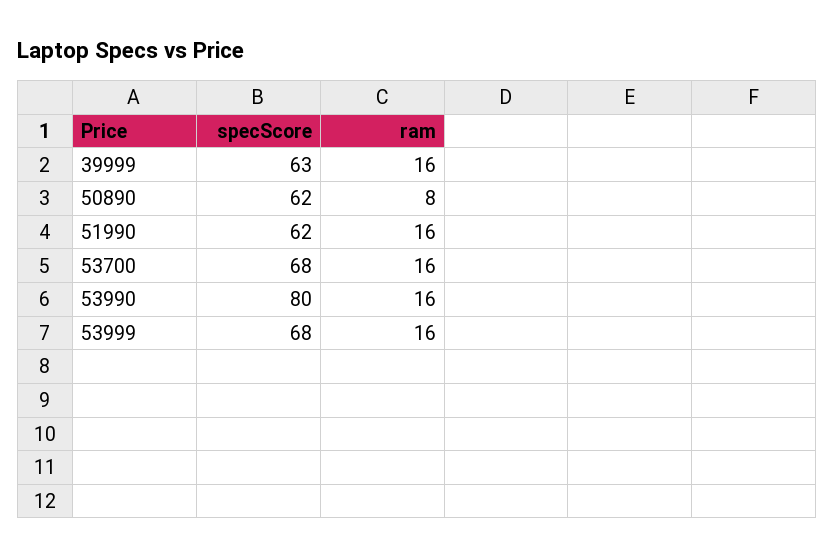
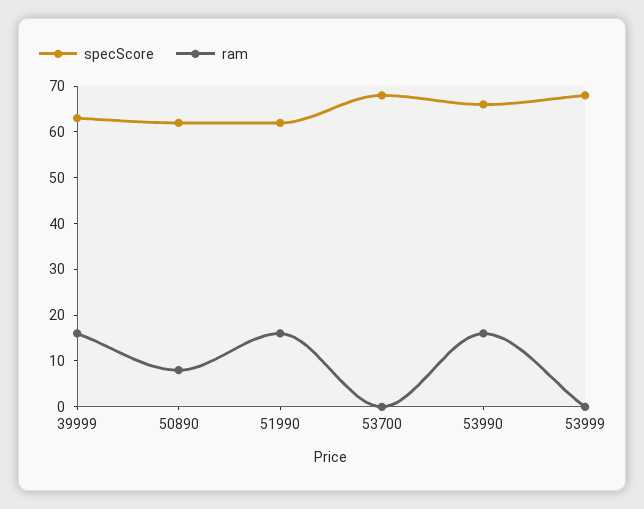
  {
    "specScore": {
      "39999": 63,
      "50890": 62,
      "51990": 62,
      "53700": 68,
-     "53990": 80,
+     "53990": 65,
      "53999": 68
    },
    "ram": {
      "39999": 16,
      "50890": 8,
      "51990": 16,
-     "53700": 16,
+     "53700": 0,
      "53990": 16,
-     "53999": 16
+     "53999": 0
    }
  }

